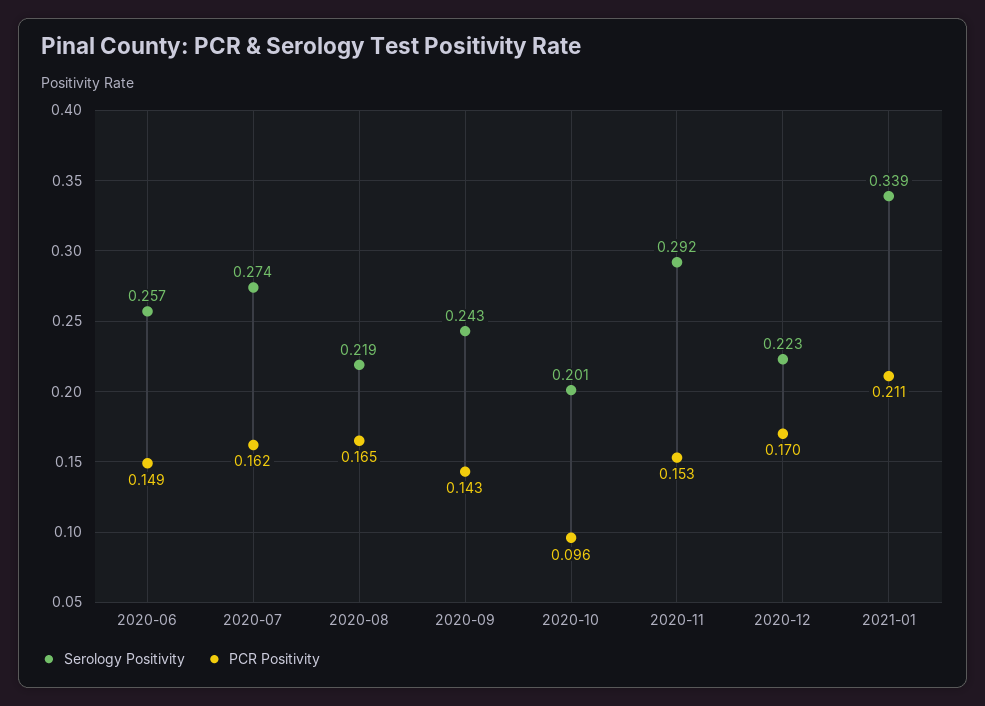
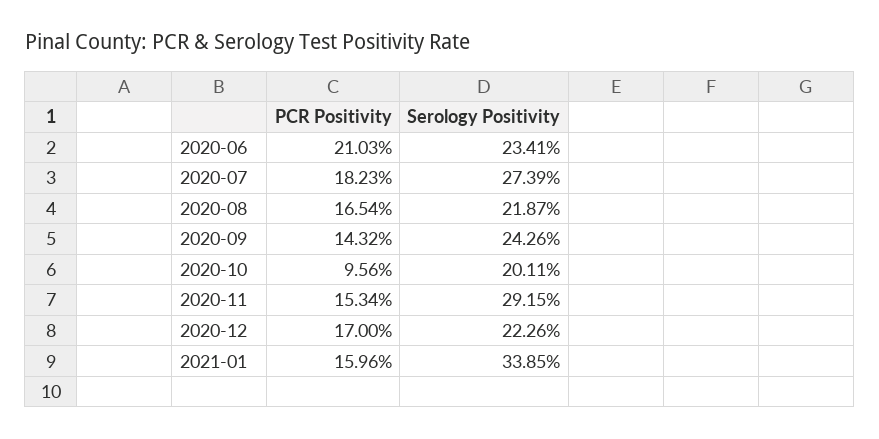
  {
    "Serology Positivity": {
-     "2020-06": 0.257,
+     "2020-06": 0.2341,
      "2020-07": 0.2739,
      "2020-08": 0.2187,
      "2020-09": 0.2426,
      "2020-10": 0.2011,
      "2020-11": 0.2915,
      "2020-12": 0.2226,
      "2021-01": 0.3385
    },
    "PCR Positivity": {
-     "2020-06": 0.149,
+     "2020-06": 0.2103,
-     "2020-07": 0.162,
+     "2020-07": 0.1823,
      "2020-08": 0.1654,
      "2020-09": 0.1432,
      "2020-10": 0.0956,
      "2020-11": 0.1534,
      "2020-12": 0.17,
-     "2021-01": 0.211
+     "2021-01": 0.1596
    }
  }

